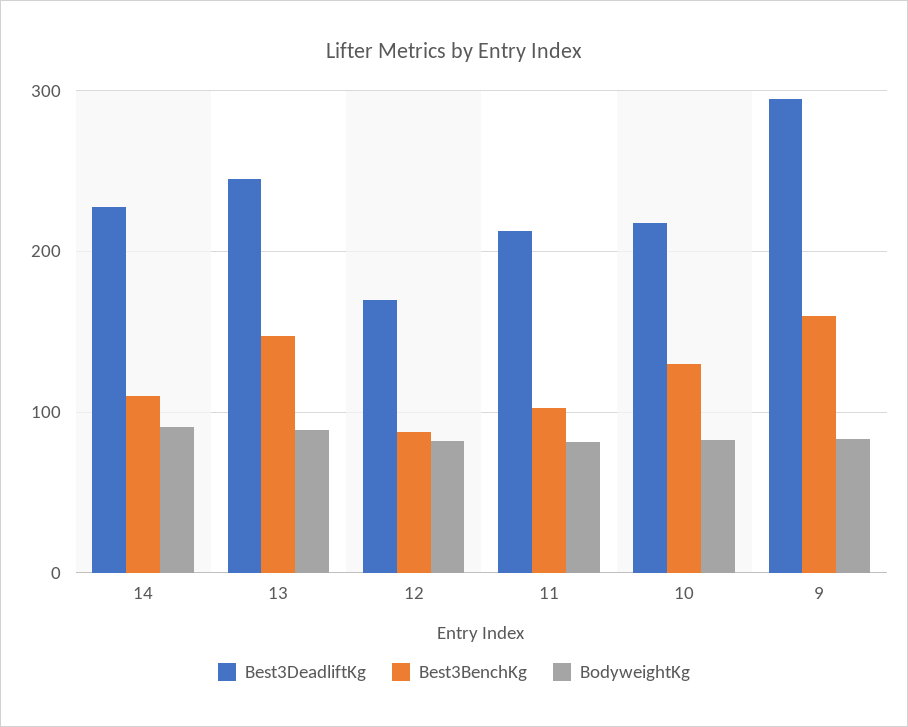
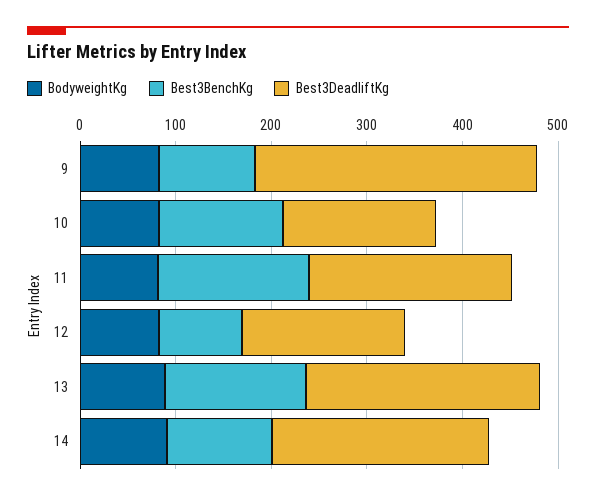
  {
    "Best3DeadliftKg": {
      "14": 230,
      "13": 250,
      "12": 170,
      "11": 210,
-     "10": 220,
+     "10": 160,
      "9": 300
    },
    "Best3BenchKg": {
      "14": 110,
      "13": 150,
      "12": 90,
-     "11": 100,
+     "11": 160,
      "10": 130,
-     "9": 160
+     "9": 100
    },
    "BodyweightKg": {
      "14": 90,
      "13": 90,
      "12": 80,
      "11": 80,
      "10": 80,
      "9": 80
    }
  }

